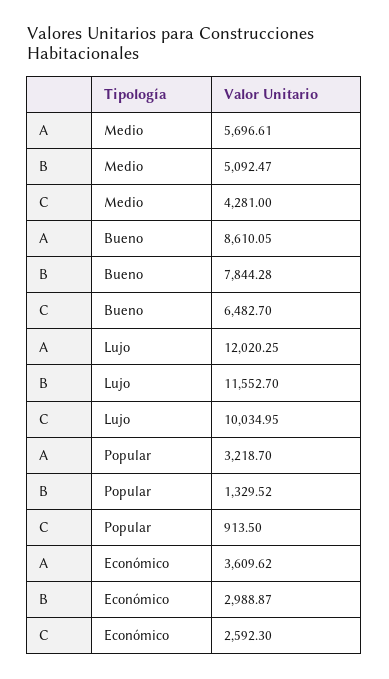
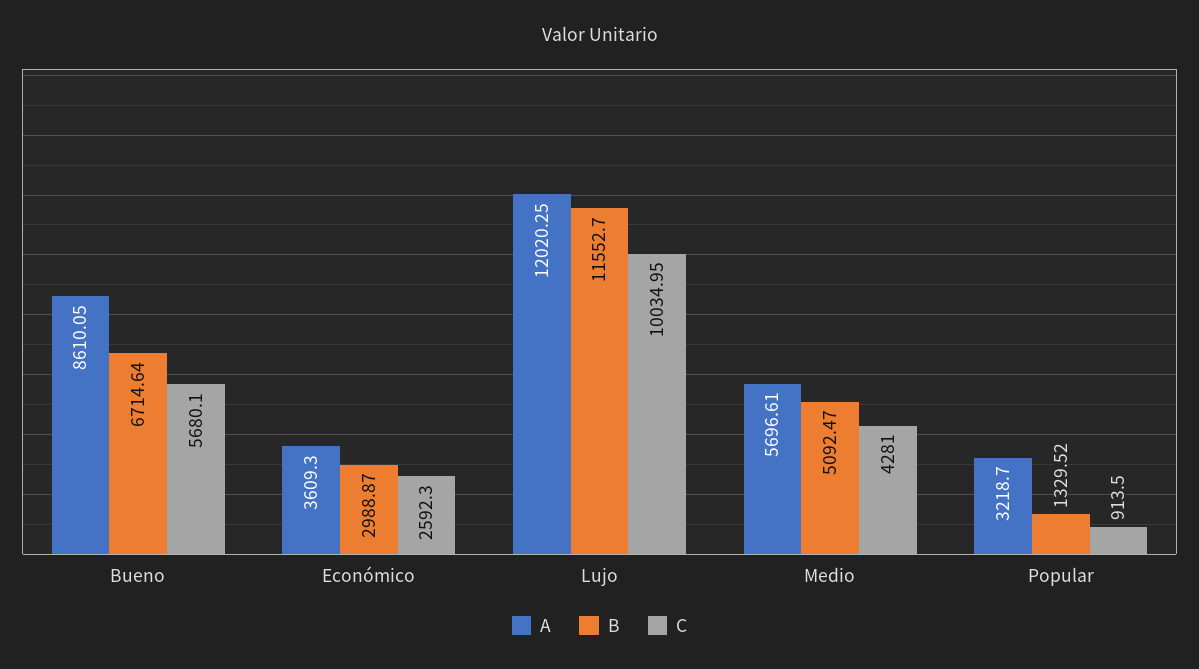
  {
    "A": {
      "Medio": 5696.61,
      "Bueno": 8610.05,
      "Lujo": 12020.25,
      "Popular": 3218.7,
-     "Económico": 3609.62
+     "Económico": 3609.3
    },
    "B": {
      "Medio": 5092.47,
-     "Bueno": 7844.28,
+     "Bueno": 6714.64,
      "Lujo": 11552.7,
      "Popular": 1329.52,
      "Económico": 2988.87
    },
    "C": {
      "Medio": 4281,
-     "Bueno": 6482.7,
+     "Bueno": 5680.1,
      "Lujo": 10034.95,
      "Popular": 913.5,
      "Económico": 2592.3
    }
  }

